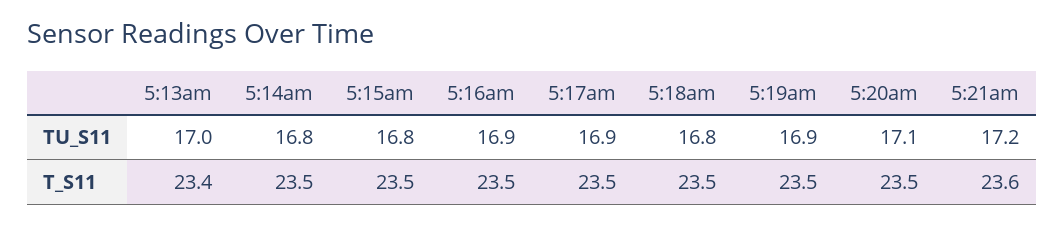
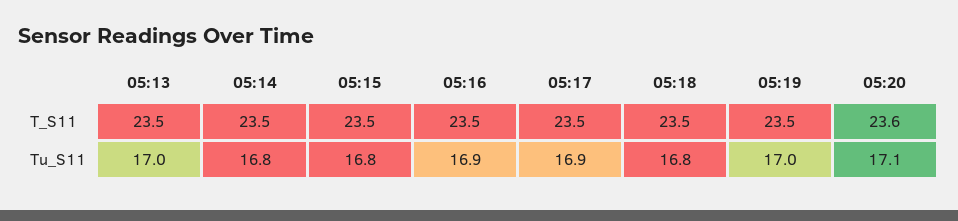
  {
    "5:13am": {
      "TU_S11": 17,
-     "T_S11": 23.4
+     "T_S11": 23.5
    },
    "5:14am": {
      "TU_S11": 16.8,
      "T_S11": 23.5
    },
    "5:15am": {
      "TU_S11": 16.8,
      "T_S11": 23.5
    },
    "5:16am": {
      "TU_S11": 16.9,
      "T_S11": 23.5
    },
    "5:17am": {
      "TU_S11": 16.9,
      "T_S11": 23.5
    },
    "5:18am": {
      "TU_S11": 16.8,
      "T_S11": 23.5
    },
    "5:19am": {
-     "TU_S11": 16.9,
+     "TU_S11": 17,
      "T_S11": 23.5
    },
    "5:20am": {
      "TU_S11": 17.1,
-     "T_S11": 23.5
+     "T_S11": 23.6
-   },
+   }
-   "5:21am": {
-     "TU_S11": 17.2,
-     "T_S11": 23.6
-   }
  }

